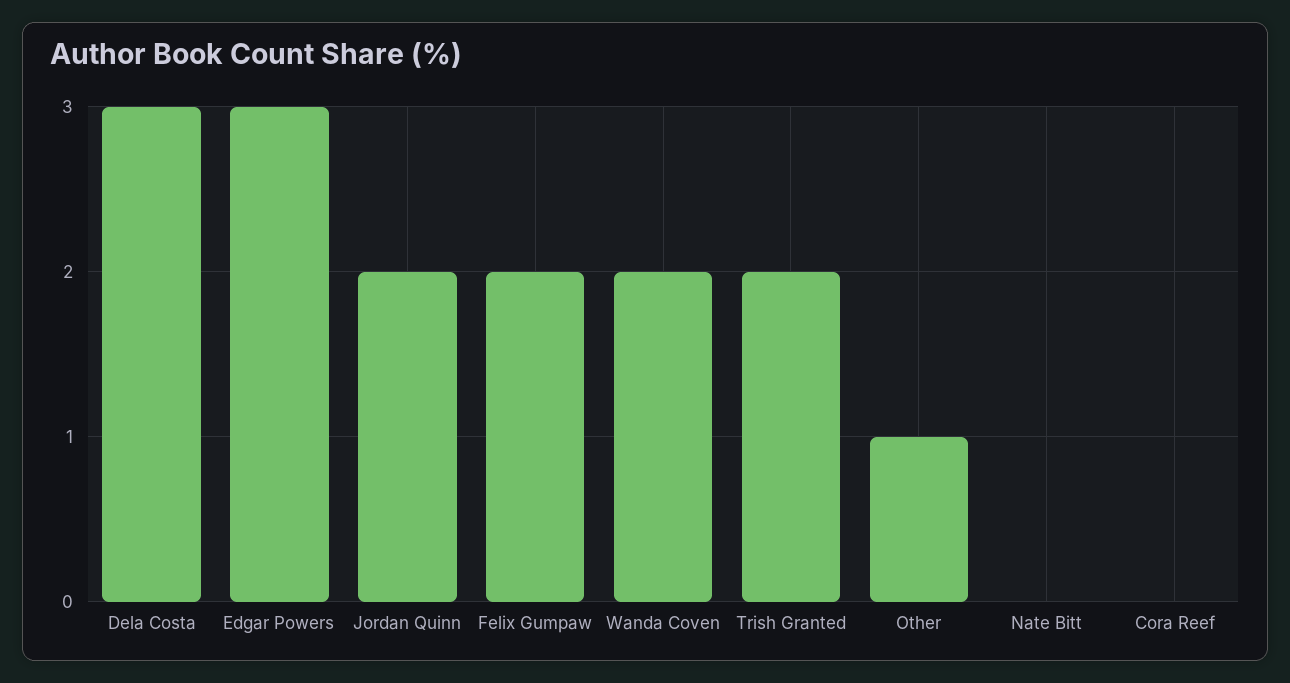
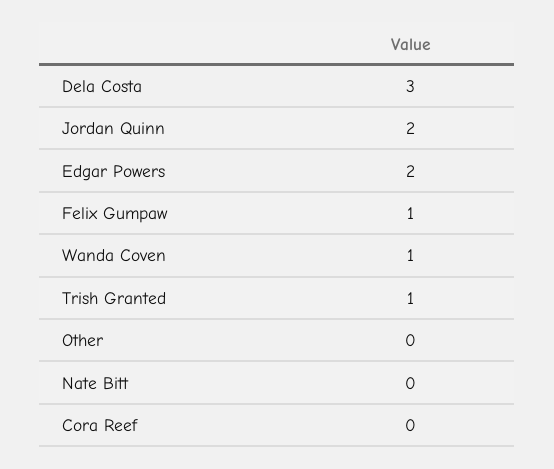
  {
    "Dela Costa": 3,
-   "Edgar Powers": 3,
+   "Edgar Powers": 2,
    "Jordan Quinn": 2,
-   "Felix Gumpaw": 2,
+   "Felix Gumpaw": 1,
-   "Wanda Coven": 2,
+   "Wanda Coven": 1,
-   "Trish Granted": 2,
+   "Trish Granted": 1,
-   "Other": 1,
+   "Other": 0,
    "Nate Bitt": 0,
    "Cora Reef": 0
  }

